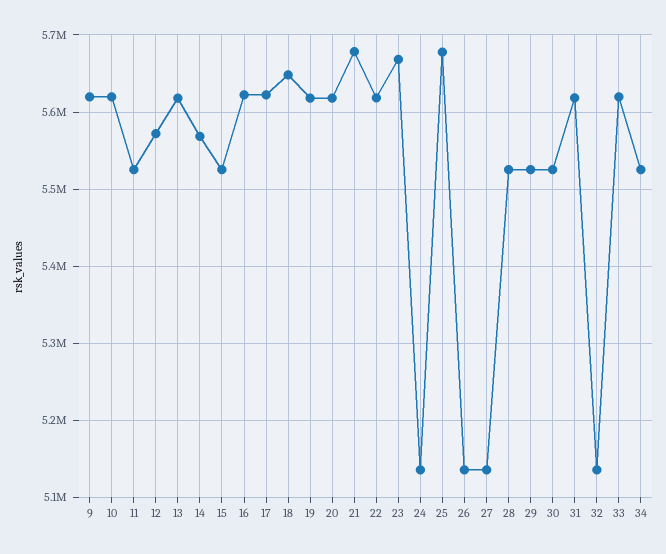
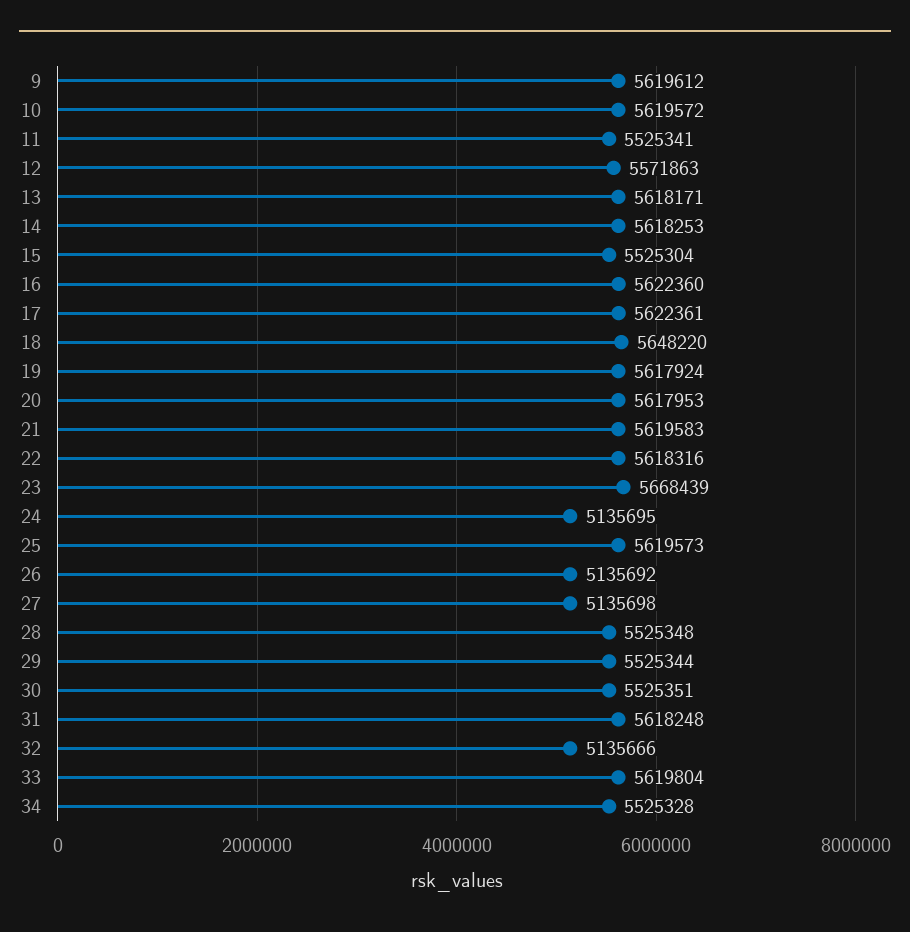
  {
    "9": 5619612,
    "10": 5619572,
    "11": 5525341,
    "12": 5571863,
    "13": 5618171,
-   "14": 5570000,
+   "14": 5618253,
    "15": 5525304,
    "16": 5622360,
    "17": 5622361,
    "18": 5648220,
    "19": 5617924,
    "20": 5617953,
-   "21": 5680000,
+   "21": 5619583,
    "22": 5618316,
    "23": 5668439,
    "24": 5135695,
-   "25": 5680000,
+   "25": 5619573,
    "26": 5135692,
    "27": 5135698,
    "28": 5525348,
    "29": 5525344,
    "30": 5525351,
    "31": 5618248,
    "32": 5135666,
    "33": 5619804,
    "34": 5525328
  }

